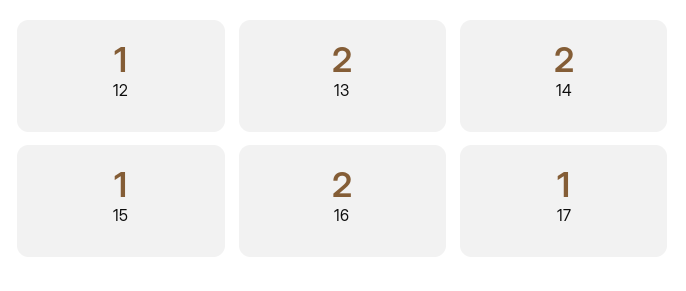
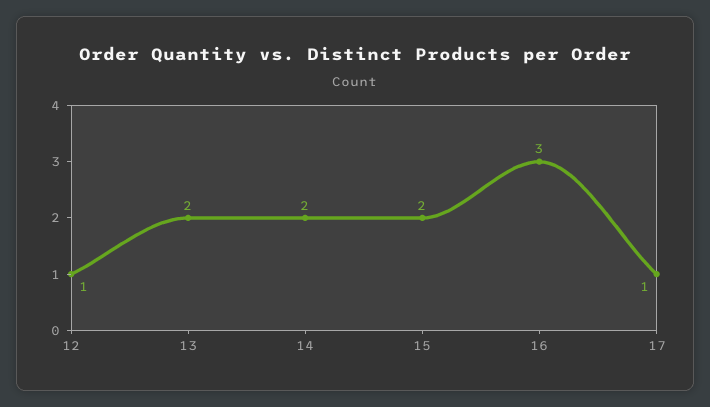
  {
    "12": 1,
    "13": 2,
    "14": 2,
-   "15": 1,
+   "15": 2,
-   "16": 2,
+   "16": 3,
    "17": 1
  }

